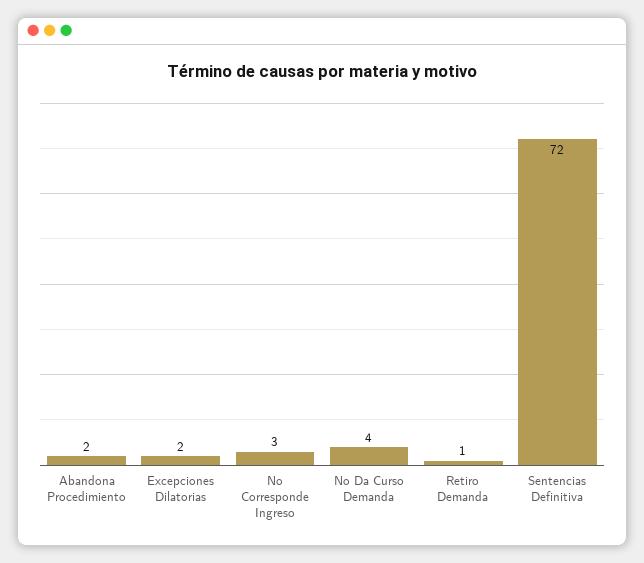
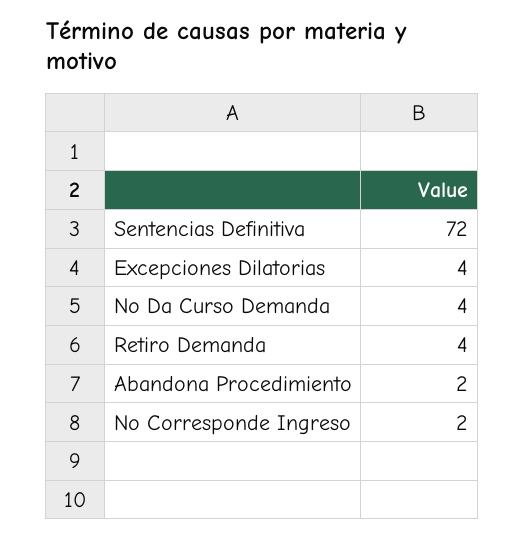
  {
    "Abandona Procedimiento": 2,
-   "Excepciones Dilatorias": 2,
+   "Excepciones Dilatorias": 4,
-   "No Corresponde Ingreso": 3,
+   "No Corresponde Ingreso": 2,
    "No Da Curso Demanda": 4,
-   "Retiro Demanda": 1,
+   "Retiro Demanda": 4,
    "Sentencias Definitiva": 72
  }

